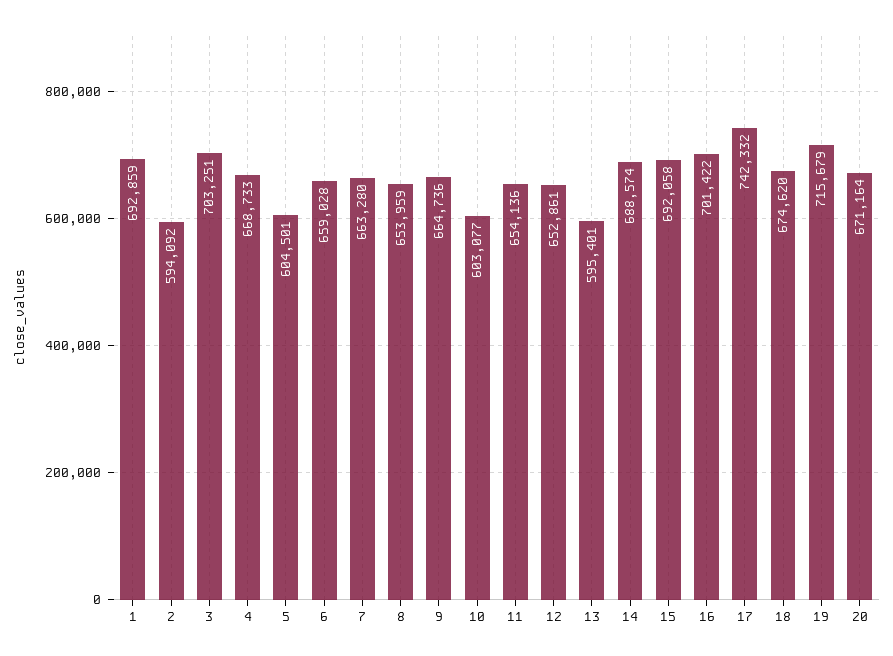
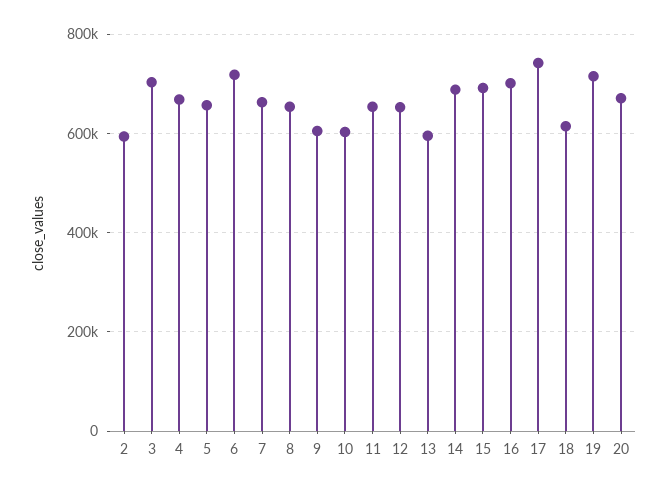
  {
-   "1": 692859,
    "2": 594092,
    "3": 703251,
    "4": 668733,
-   "5": 604501,
+   "5": 660000,
-   "6": 659028,
+   "6": 720000,
    "7": 663280,
    "8": 653959,
-   "9": 664736,
+   "9": 600000,
    "10": 603077,
    "11": 654136,
    "12": 652861,
    "13": 595401,
    "14": 688574,
    "15": 692058,
    "16": 701422,
    "17": 742332,
-   "18": 674620,
+   "18": 620000,
    "19": 715679,
    "20": 671164
  }

